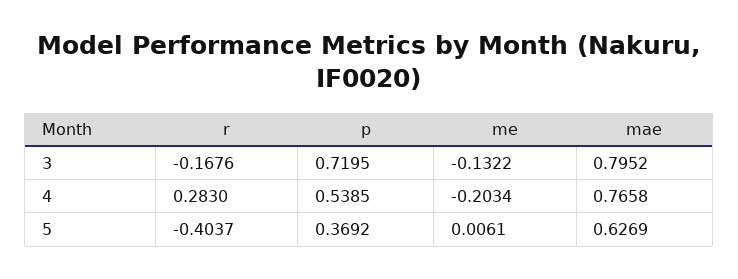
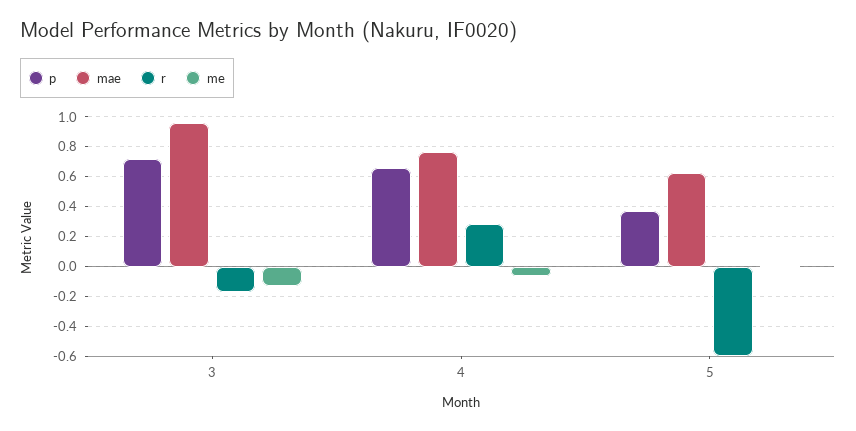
  {
    "r": {
      "3": -0.1676,
      "4": 0.283,
-     "5": -0.4037
+     "5": -0.6
    },
    "p": {
      "3": 0.7195,
-     "4": 0.5385,
+     "4": 0.65,
      "5": 0.3692
    },
    "me": {
      "3": -0.1322,
-     "4": -0.2034,
+     "4": -0.05,
      "5": 0.0061
    },
    "mae": {
-     "3": 0.7952,
+     "3": 0.95,
      "4": 0.7658,
      "5": 0.6269
    }
  }

